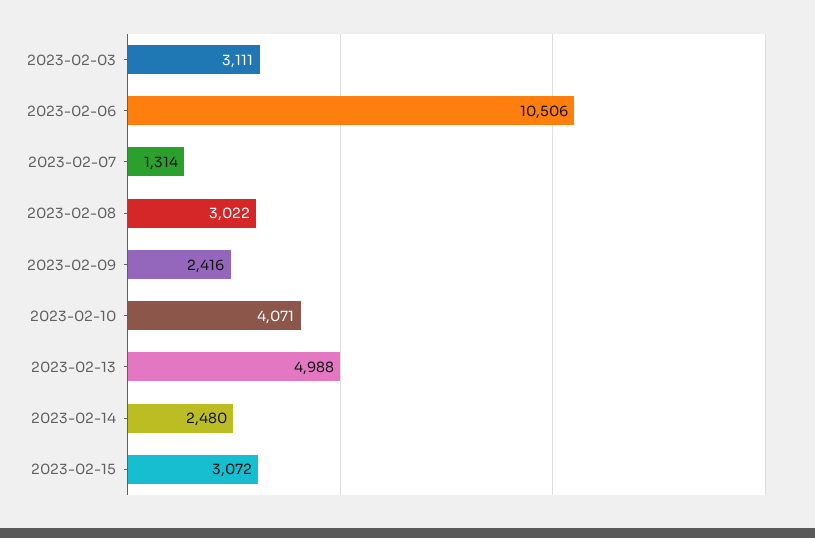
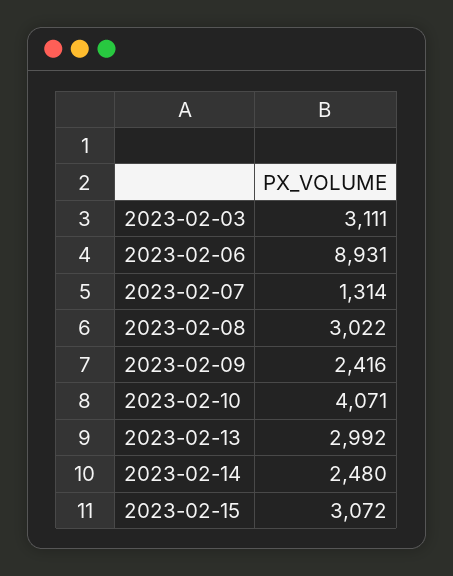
  {
    "2023-02-03": 3111,
-   "2023-02-06": 10506,
+   "2023-02-06": 8931,
    "2023-02-07": 1314,
    "2023-02-08": 3022,
    "2023-02-09": 2416,
    "2023-02-10": 4071,
-   "2023-02-13": 4988,
+   "2023-02-13": 2992,
    "2023-02-14": 2480,
    "2023-02-15": 3072
  }

